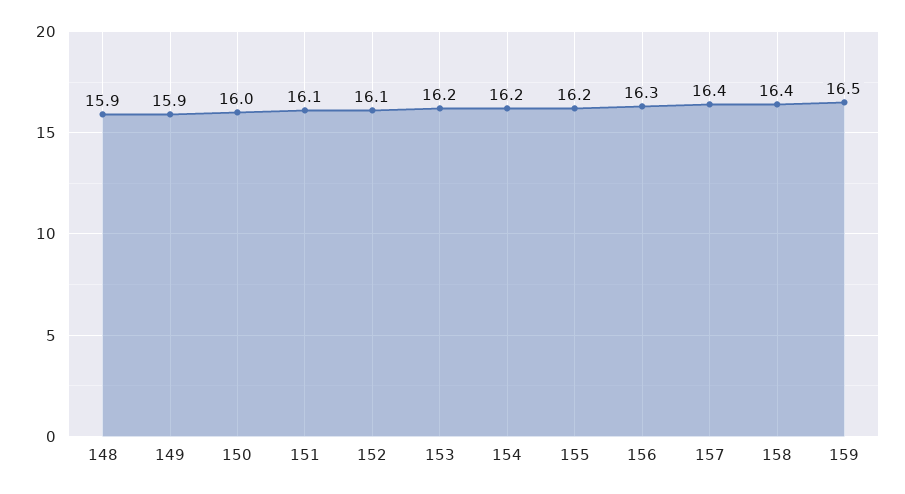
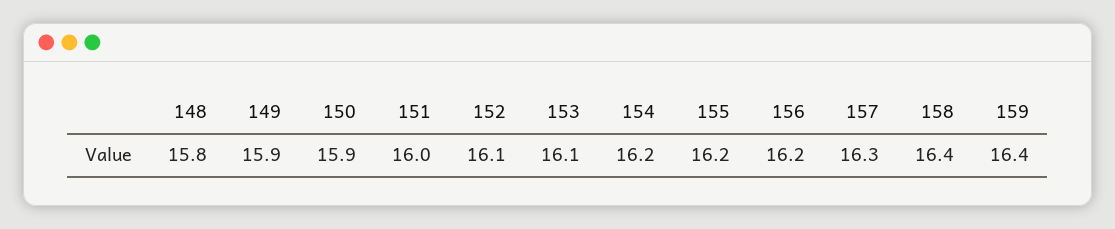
  {
-   "148": 15.9,
+   "148": 15.8,
    "149": 15.9,
-   "150": 16,
+   "150": 15.9,
-   "151": 16.1,
+   "151": 16,
    "152": 16.1,
-   "153": 16.2,
+   "153": 16.1,
    "154": 16.2,
    "155": 16.2,
-   "156": 16.3,
+   "156": 16.2,
-   "157": 16.4,
+   "157": 16.3,
    "158": 16.4,
-   "159": 16.5
+   "159": 16.4
  }

